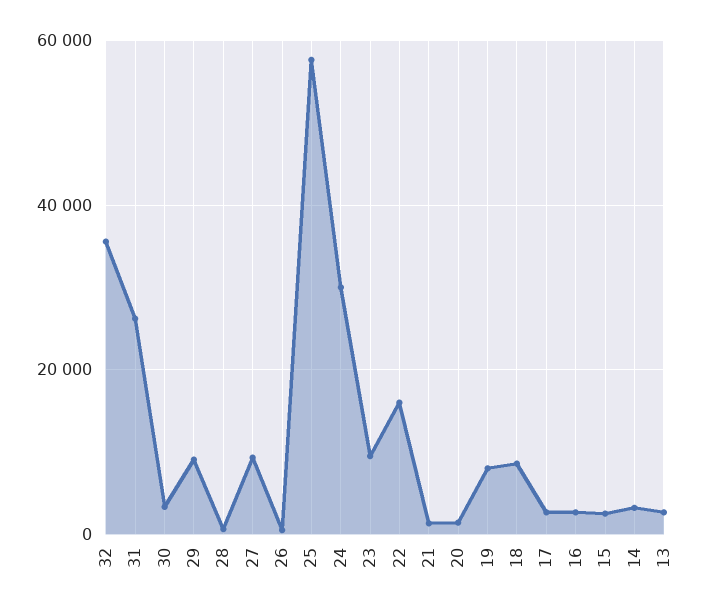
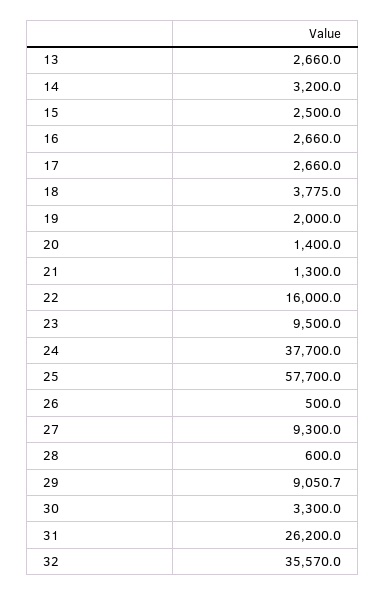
  {
    "32": 35570,
    "31": 26200,
    "30": 3300,
    "29": 9050.7,
    "28": 600,
    "27": 9300,
    "26": 500,
    "25": 57700,
-   "24": 30000,
+   "24": 37700,
    "23": 9500,
    "22": 16000,
    "21": 1300,
    "20": 1400,
-   "19": 8000,
+   "19": 2000,
-   "18": 8000,
+   "18": 3775,
    "17": 2660,
    "16": 2660,
    "15": 2500,
    "14": 3200,
    "13": 2660
  }

